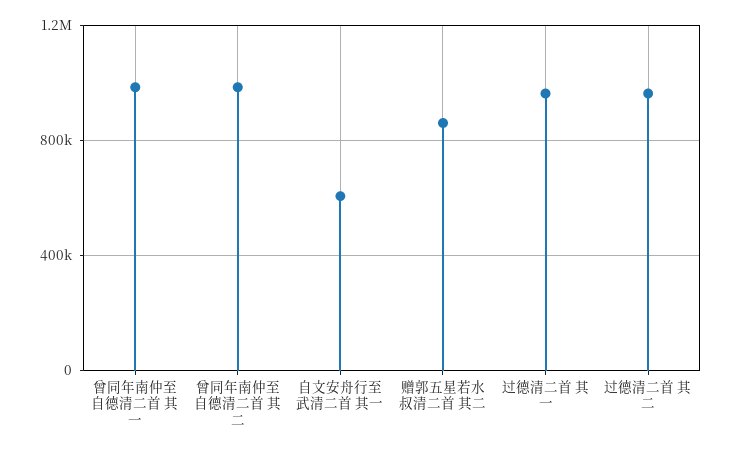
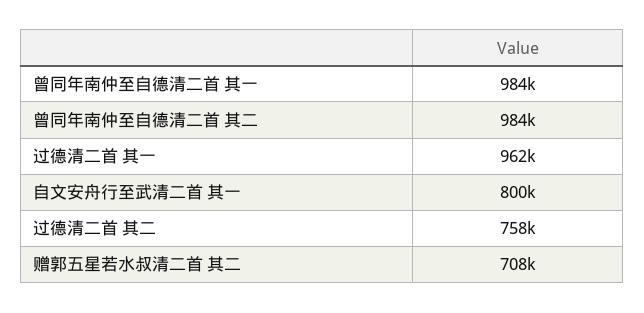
  {
    "曾同年南仲至自德清二首 其一": 984000,
    "曾同年南仲至自德清二首 其二": 984000,
-   "自文安舟行至武清二首 其一": 600000,
+   "自文安舟行至武清二首 其一": 800000,
-   "赠郭五星若水叔清二首 其二": 850000,
+   "赠郭五星若水叔清二首 其二": 708000,
    "过德清二首 其一": 962000,
-   "过德清二首 其二": 950000
+   "过德清二首 其二": 758000
  }

